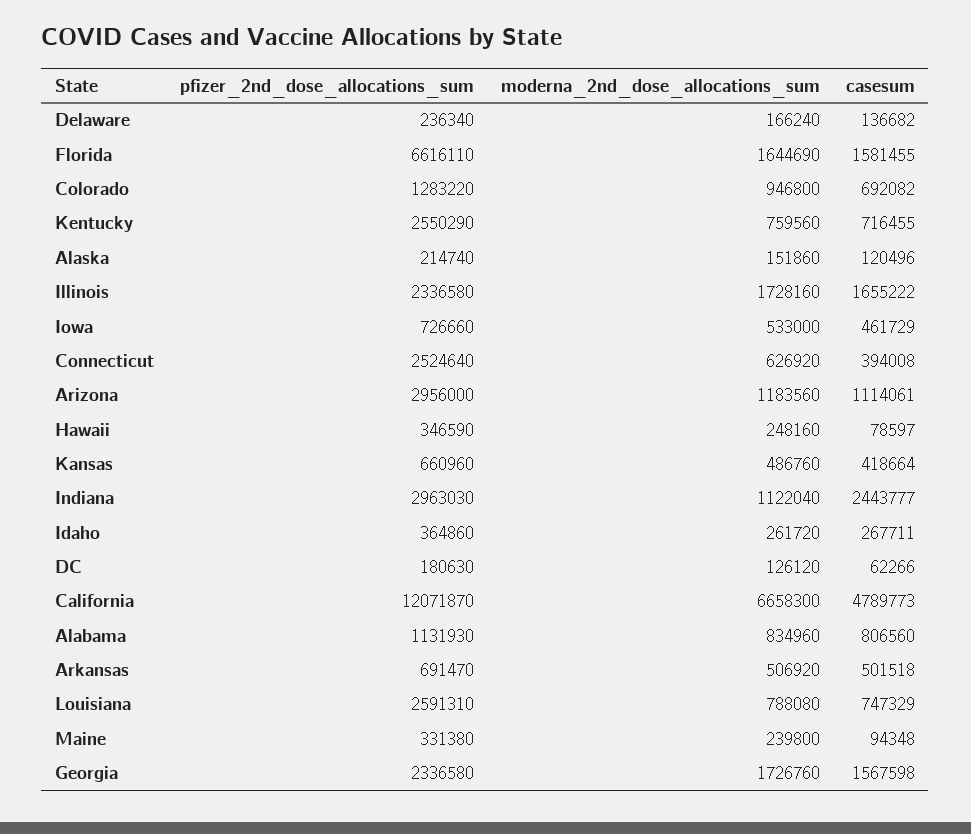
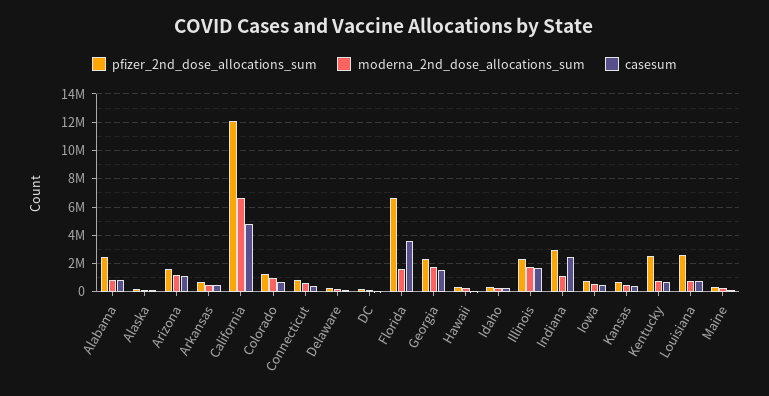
  {
    "pfizer_2nd_dose_allocations_sum": {
      "Delaware": 236340,
      "Florida": 6616110,
      "Colorado": 1283220,
      "Kentucky": 2550290,
      "Alaska": 214740,
      "Illinois": 2336580,
      "Iowa": 726660,
-     "Connecticut": 2524640,
+     "Connecticut": 1000000,
-     "Arizona": 2956000,
+     "Arizona": 1500000,
      "Hawaii": 346590,
      "Kansas": 660960,
      "Indiana": 2963030,
      "Idaho": 364860,
      "DC": 180630,
      "California": 12071870,
-     "Alabama": 1131930,
+     "Alabama": 2500000,
      "Arkansas": 691470,
      "Louisiana": 2591310,
      "Maine": 331380,
      "Georgia": 2336580
    },
    "moderna_2nd_dose_allocations_sum": {
      "Delaware": 166240,
      "Florida": 1644690,
      "Colorado": 946800,
      "Kentucky": 759560,
      "Alaska": 151860,
      "Illinois": 1728160,
      "Iowa": 533000,
      "Connecticut": 626920,
      "Arizona": 1183560,
      "Hawaii": 248160,
      "Kansas": 486760,
      "Indiana": 1122040,
      "Idaho": 261720,
      "DC": 126120,
      "California": 6658300,
      "Alabama": 834960,
      "Arkansas": 506920,
      "Louisiana": 788080,
      "Maine": 239800,
      "Georgia": 1726760
    },
    "casesum": {
      "Delaware": 136682,
-     "Florida": 1581455,
+     "Florida": 3500000,
      "Colorado": 692082,
      "Kentucky": 716455,
      "Alaska": 120496,
      "Illinois": 1655222,
      "Iowa": 461729,
      "Connecticut": 394008,
      "Arizona": 1114061,
      "Hawaii": 78597,
      "Kansas": 418664,
      "Indiana": 2443777,
      "Idaho": 267711,
      "DC": 62266,
      "California": 4789773,
      "Alabama": 806560,
      "Arkansas": 501518,
      "Louisiana": 747329,
      "Maine": 94348,
      "Georgia": 1567598
    }
  }

